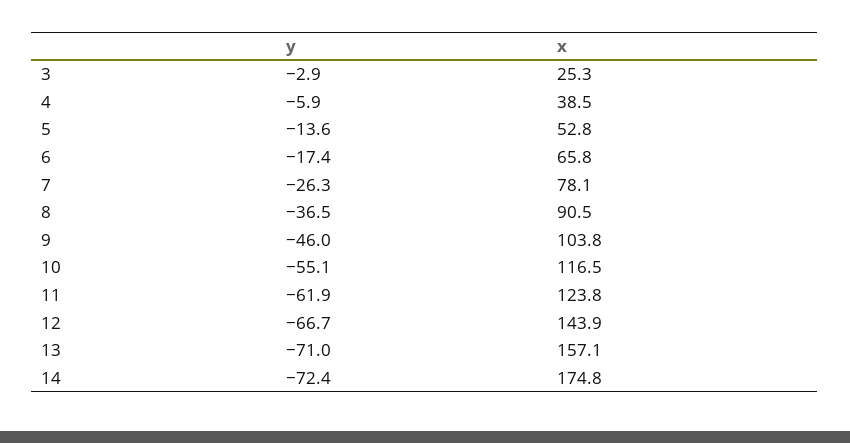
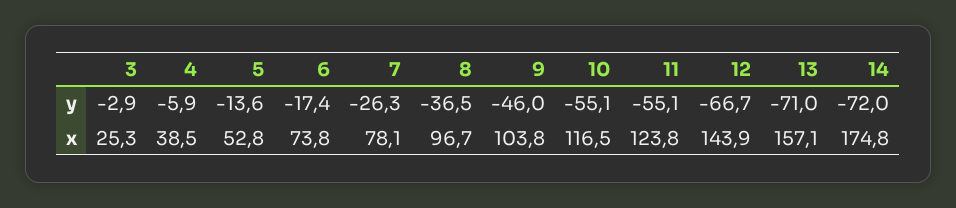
  {
    "y": {
      "3": -2.9,
      "4": -5.9,
      "5": -13.6,
      "6": -17.4,
      "7": -26.3,
      "8": -36.5,
      "9": -46,
      "10": -55.1,
-     "11": -61.9,
+     "11": -55.1,
      "12": -66.7,
      "13": -71,
-     "14": -72.4
+     "14": -72
    },
    "x": {
      "3": 25.3,
      "4": 38.5,
      "5": 52.8,
-     "6": 65.8,
+     "6": 73.8,
      "7": 78.1,
-     "8": 90.5,
+     "8": 96.7,
      "9": 103.8,
      "10": 116.5,
      "11": 123.8,
      "12": 143.9,
      "13": 157.1,
      "14": 174.8
    }
  }

